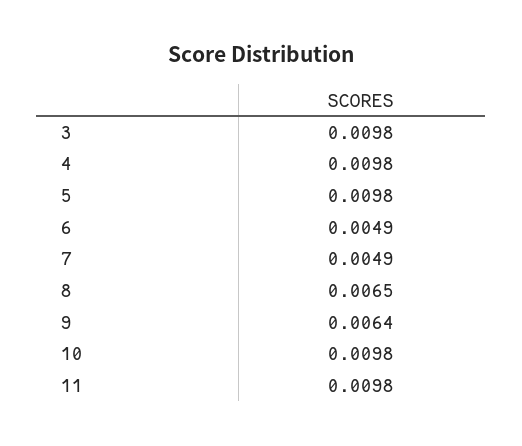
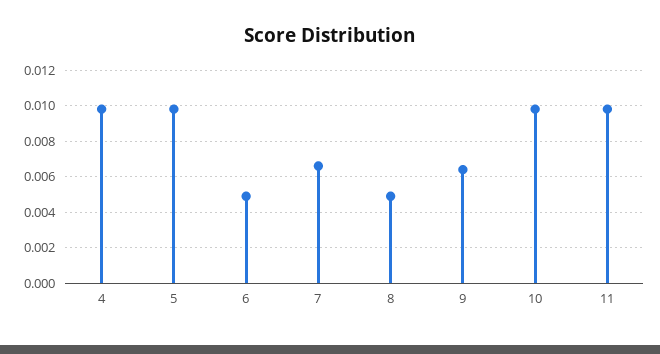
  {
-   "3": 0.0098,
    "4": 0.0098,
    "5": 0.0098,
    "6": 0.0049,
-   "7": 0.0049,
+   "7": 0.0065,
-   "8": 0.0065,
+   "8": 0.005,
    "9": 0.0064,
    "10": 0.0098,
    "11": 0.0098
  }

